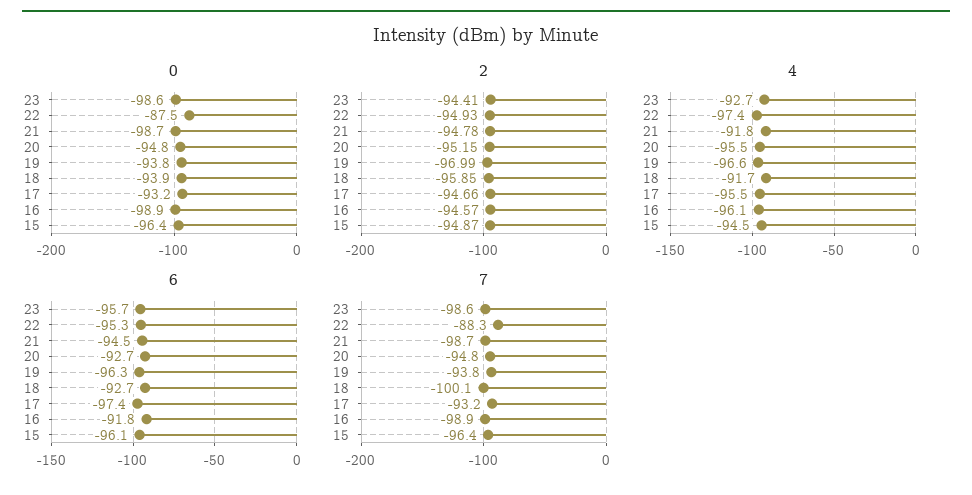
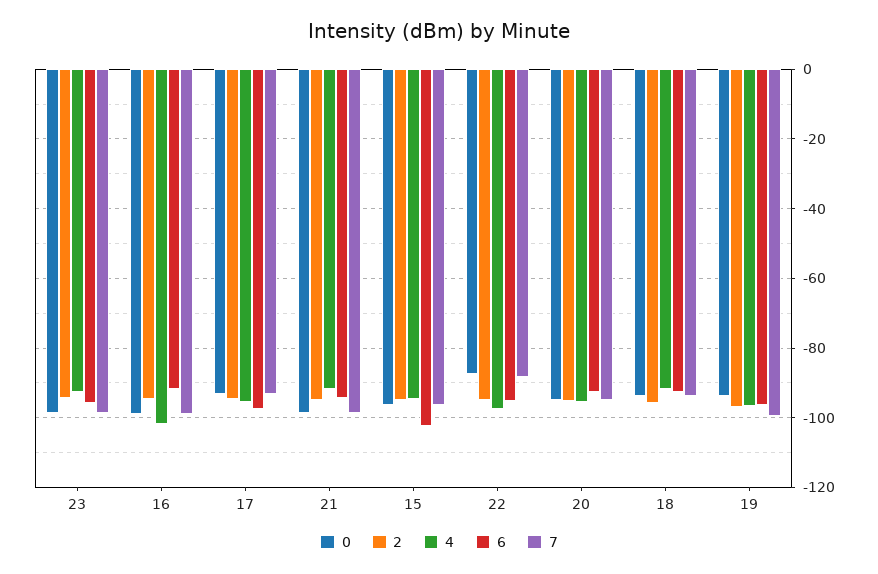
  {
    "0": {
      "23": -98.6,
      "22": -87.5,
      "21": -98.7,
      "20": -94.8,
      "19": -93.8,
      "18": -93.9,
      "17": -93.2,
      "16": -98.9,
      "15": -96.4
    },
    "2": {
      "23": -94.41,
      "22": -94.93,
      "21": -94.78,
      "20": -95.15,
      "19": -96.99,
      "18": -95.85,
      "17": -94.66,
      "16": -94.57,
      "15": -94.87
    },
    "4": {
      "23": -92.7,
      "22": -97.4,
      "21": -91.8,
      "20": -95.5,
      "19": -96.6,
      "18": -91.7,
      "17": -95.5,
-     "16": -96.1,
+     "16": -102,
      "15": -94.5
    },
    "6": {
      "23": -95.7,
      "22": -95.3,
      "21": -94.5,
      "20": -92.7,
      "19": -96.3,
      "18": -92.7,
      "17": -97.4,
      "16": -91.8,
-     "15": -96.1
+     "15": -102
    },
    "7": {
      "23": -98.6,
      "22": -88.3,
      "21": -98.7,
      "20": -94.8,
-     "19": -93.8,
+     "19": -100,
-     "18": -100.1,
+     "18": -94,
      "17": -93.2,
      "16": -98.9,
      "15": -96.4
    }
  }

